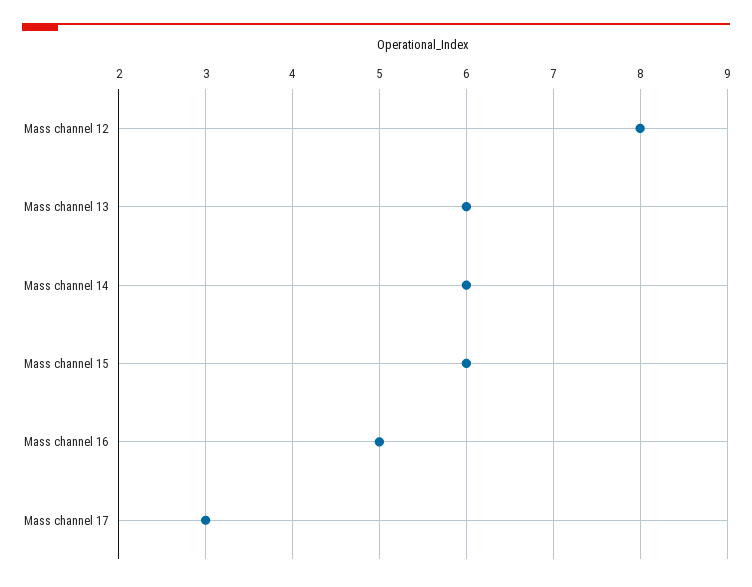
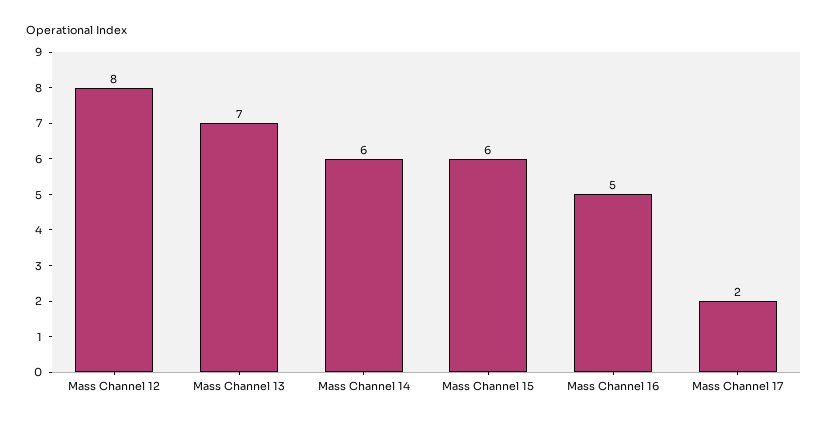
  {
    "Mass channel 12": 8,
-   "Mass channel 13": 6,
+   "Mass channel 13": 7,
    "Mass channel 14": 6,
    "Mass channel 15": 6,
    "Mass channel 16": 5,
-   "Mass channel 17": 3
+   "Mass channel 17": 2
  }

